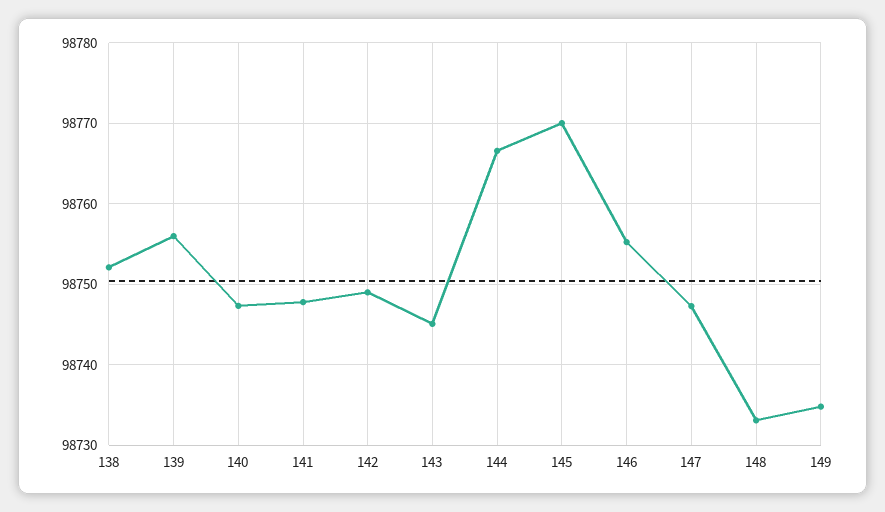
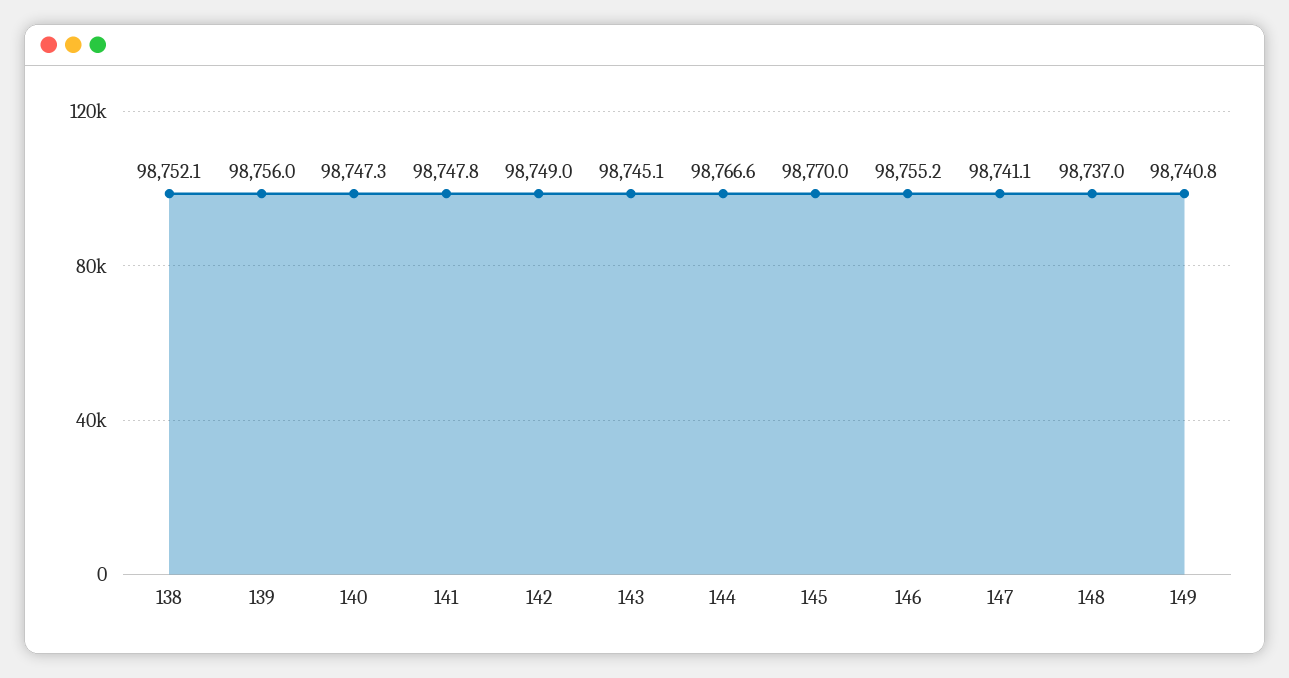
  {
    "138": 98752.1,
    "139": 98756,
    "140": 98747.3,
    "141": 98747.8,
    "142": 98749,
    "143": 98745.1,
    "144": 98766.6,
    "145": 98770,
    "146": 98755.2,
-   "147": 98747,
+   "147": 98741.1,
-   "148": 98733,
+   "148": 98737,
-   "149": 98735
+   "149": 98740.8
  }

